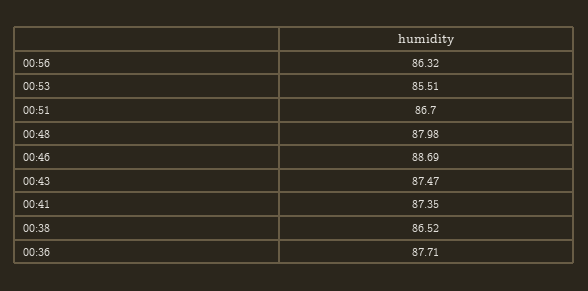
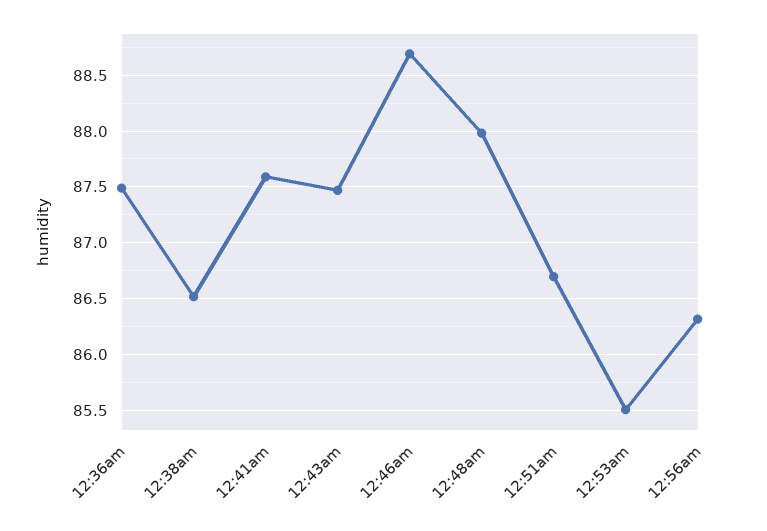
  {
    "00:56": 86.32,
    "00:53": 85.51,
    "00:51": 86.7,
    "00:48": 87.98,
    "00:46": 88.69,
    "00:43": 87.47,
-   "00:41": 87.35,
+   "00:41": 87.6,
    "00:38": 86.52,
-   "00:36": 87.71
+   "00:36": 87.5
  }

